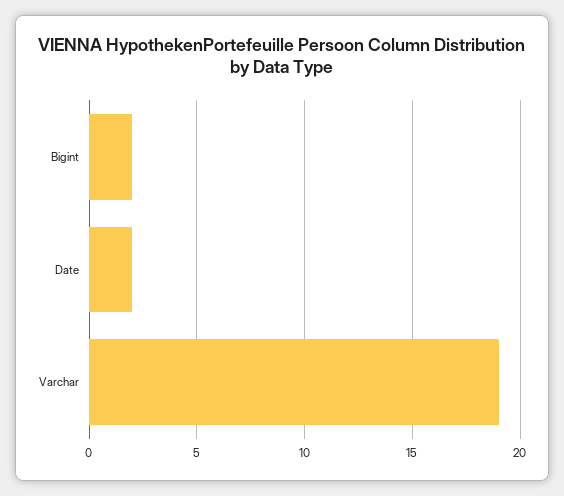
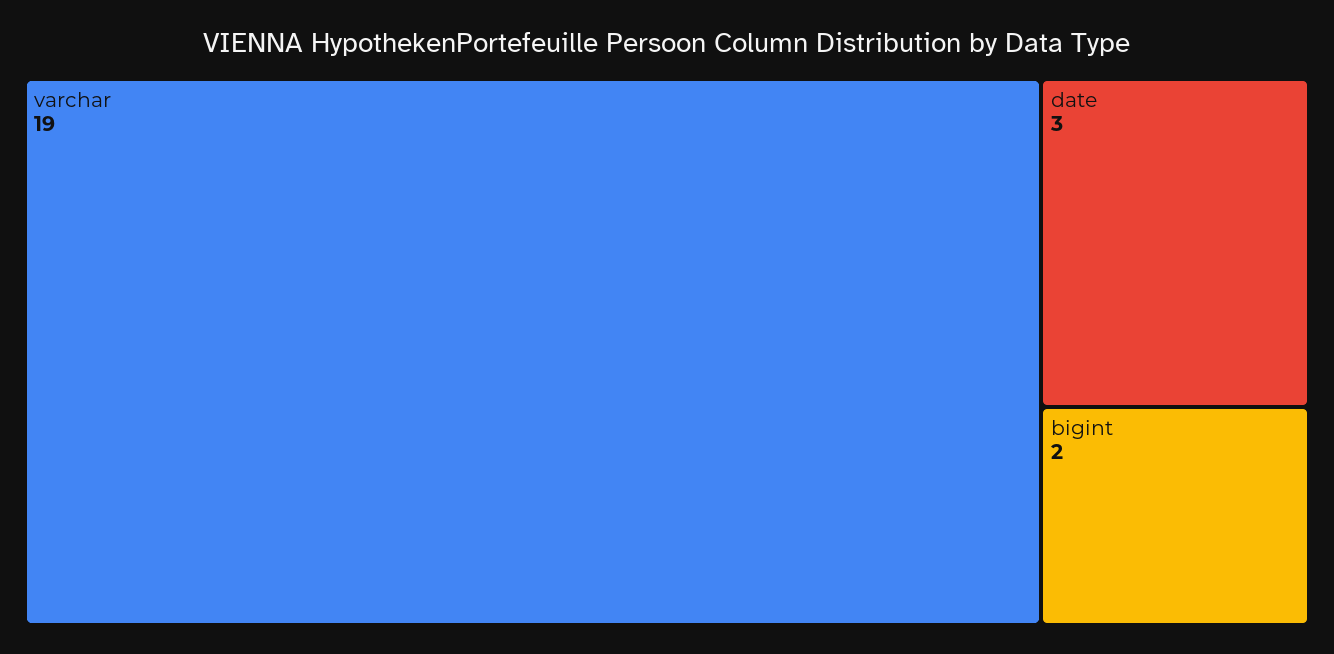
  {
    "Bigint": 2,
-   "Date": 2,
+   "Date": 3,
    "Varchar": 19
  }

